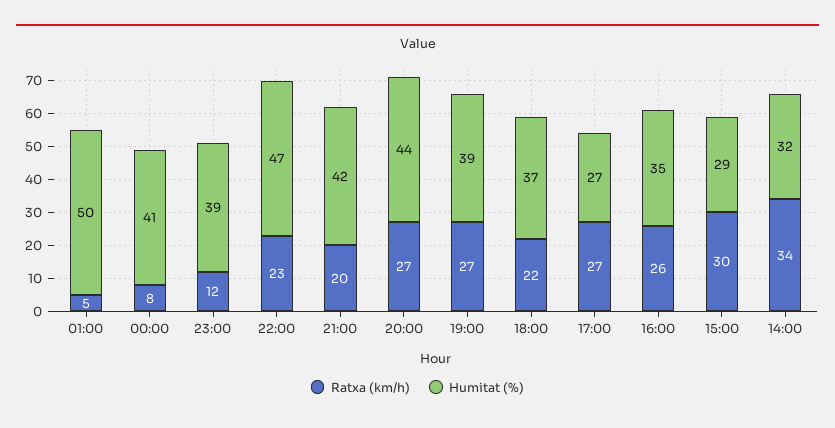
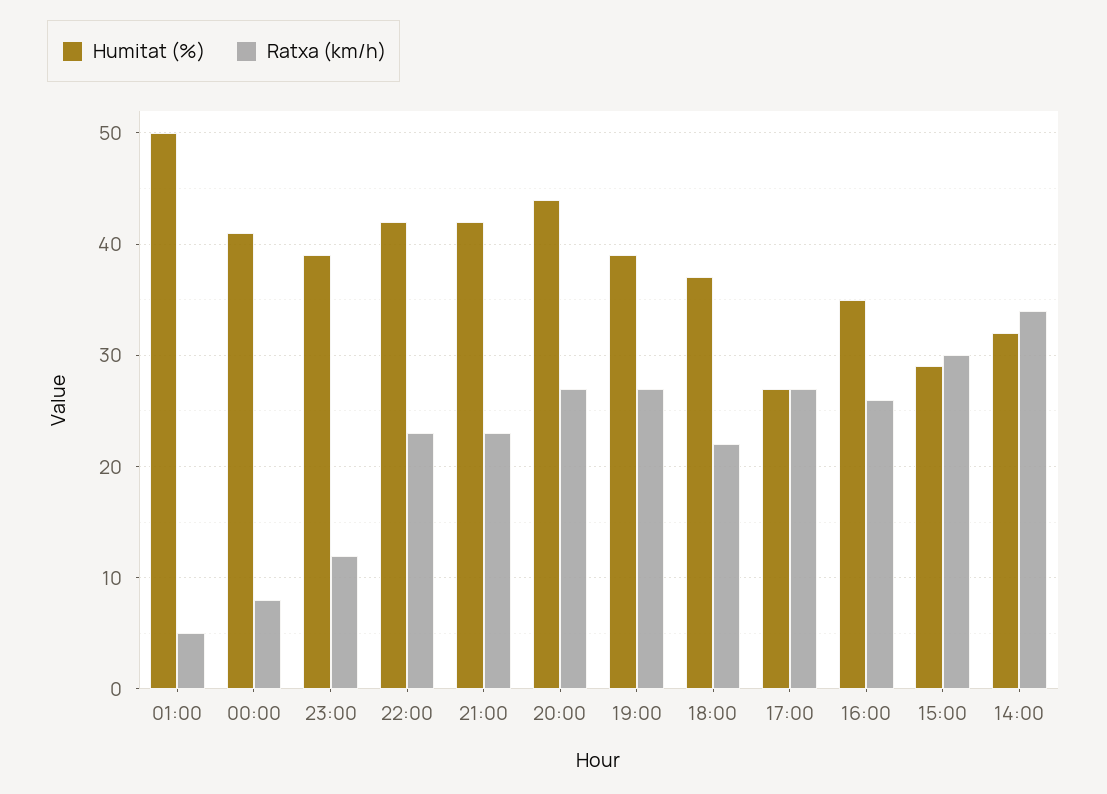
  {
    "Ratxa (km/h)": {
      "01:00": 5,
      "00:00": 8,
      "23:00": 12,
      "22:00": 23,
-     "21:00": 20,
+     "21:00": 23,
      "20:00": 27,
      "19:00": 27,
      "18:00": 22,
      "17:00": 27,
      "16:00": 26,
      "15:00": 30,
      "14:00": 34
    },
    "Humitat (%)": {
      "01:00": 50,
      "00:00": 41,
      "23:00": 39,
-     "22:00": 47,
+     "22:00": 42,
      "21:00": 42,
      "20:00": 44,
      "19:00": 39,
      "18:00": 37,
      "17:00": 27,
      "16:00": 35,
      "15:00": 29,
      "14:00": 32
    }
  }

